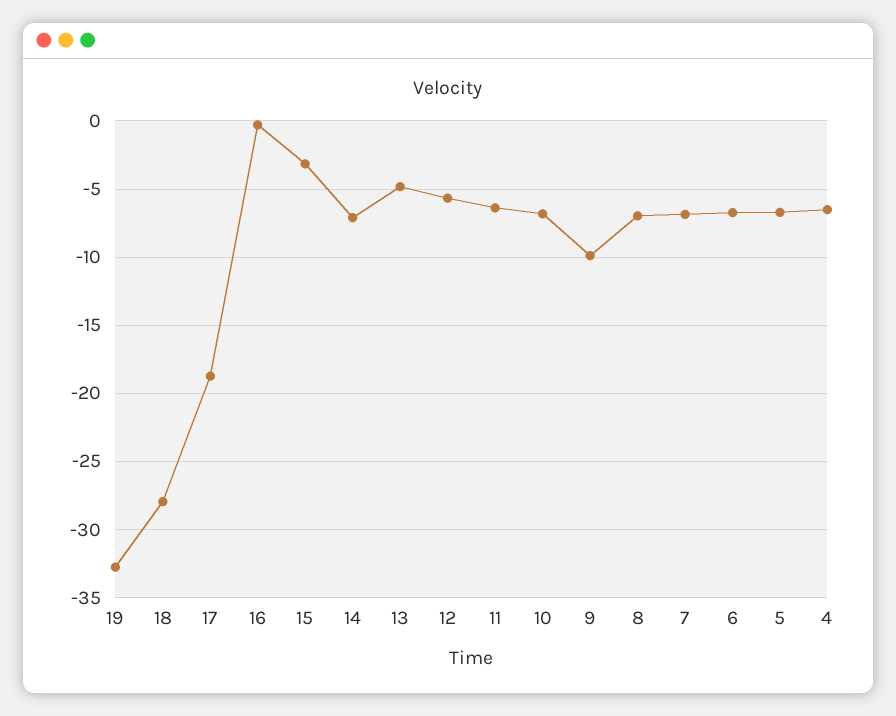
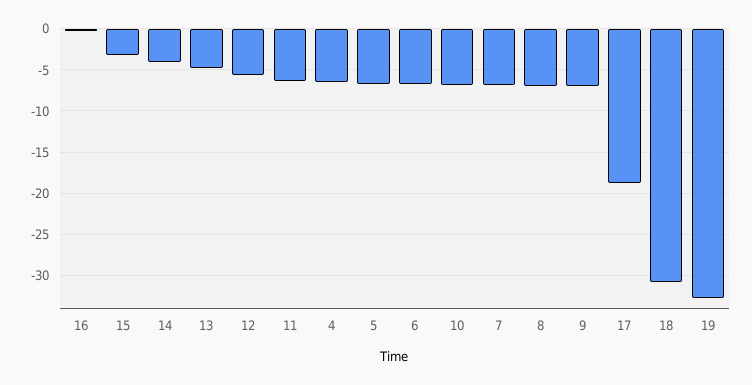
  {
    "19": -33,
-   "18": -28,
+   "18": -31,
    "17": -18.5,
    "16": -0.5,
    "15": -3,
-   "14": -7,
+   "14": -4,
    "13": -5,
    "12": -5.5,
    "11": -6.5,
    "10": -7,
-   "9": -10,
+   "9": -7,
    "8": -7,
    "7": -7,
    "6": -6.5,
    "5": -6.5,
    "4": -6.5
  }

